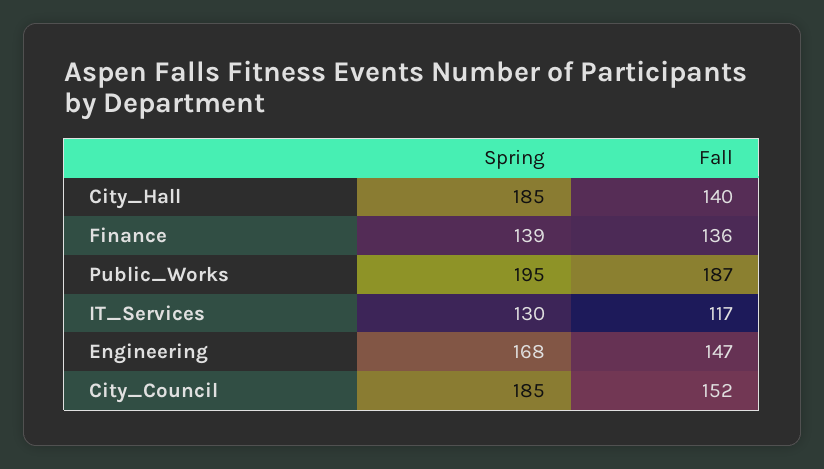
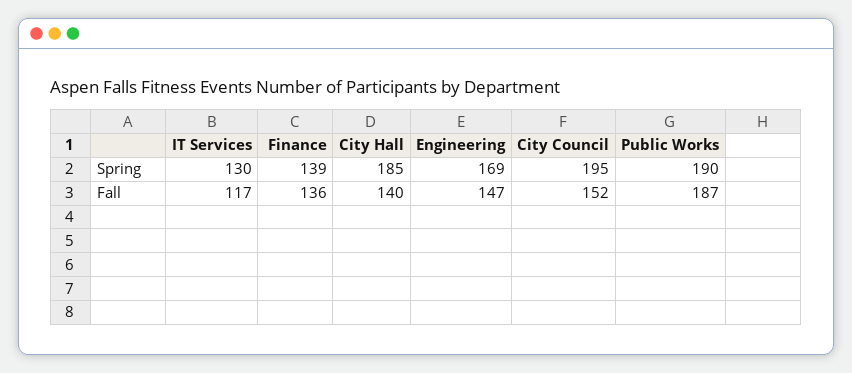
  {
    "Spring": {
      "City_Hall": 185,
      "Finance": 139,
-     "Public_Works": 195,
+     "Public_Works": 190,
      "IT_Services": 130,
-     "Engineering": 168,
+     "Engineering": 169,
-     "City_Council": 185
+     "City_Council": 195
    },
    "Fall": {
      "City_Hall": 140,
      "Finance": 136,
      "Public_Works": 187,
      "IT_Services": 117,
      "Engineering": 147,
      "City_Council": 152
    }
  }

